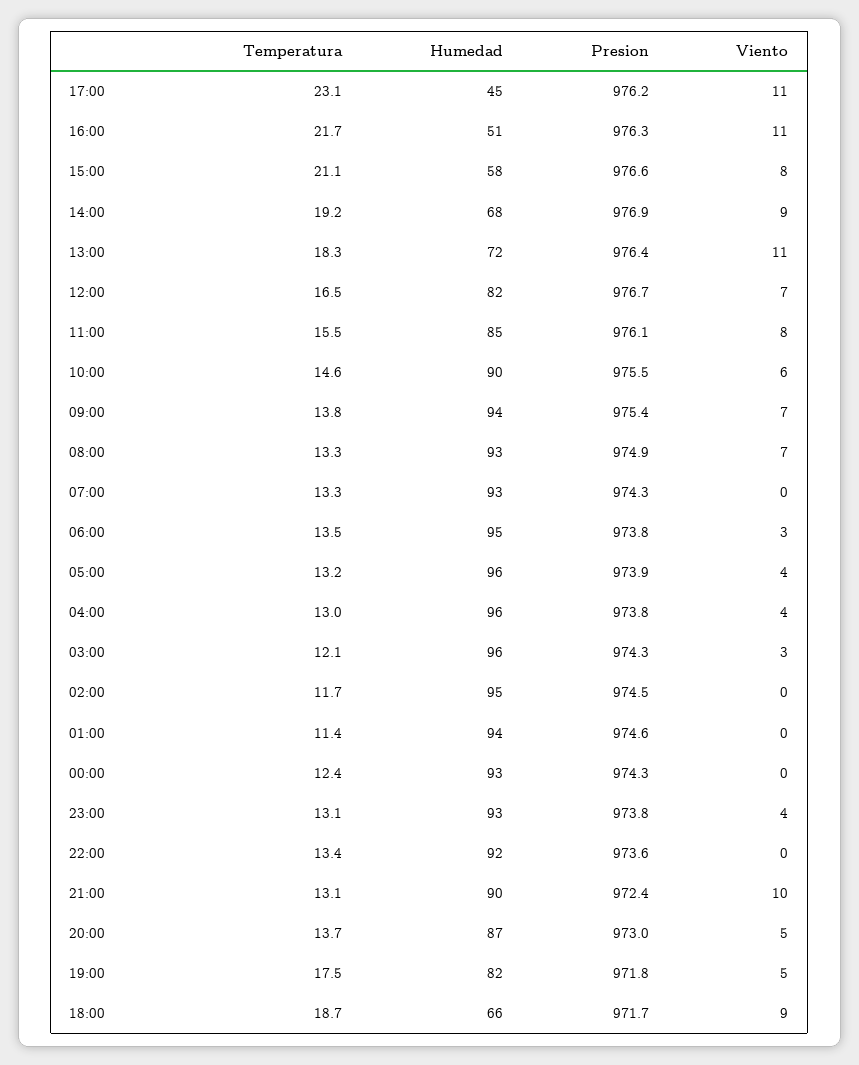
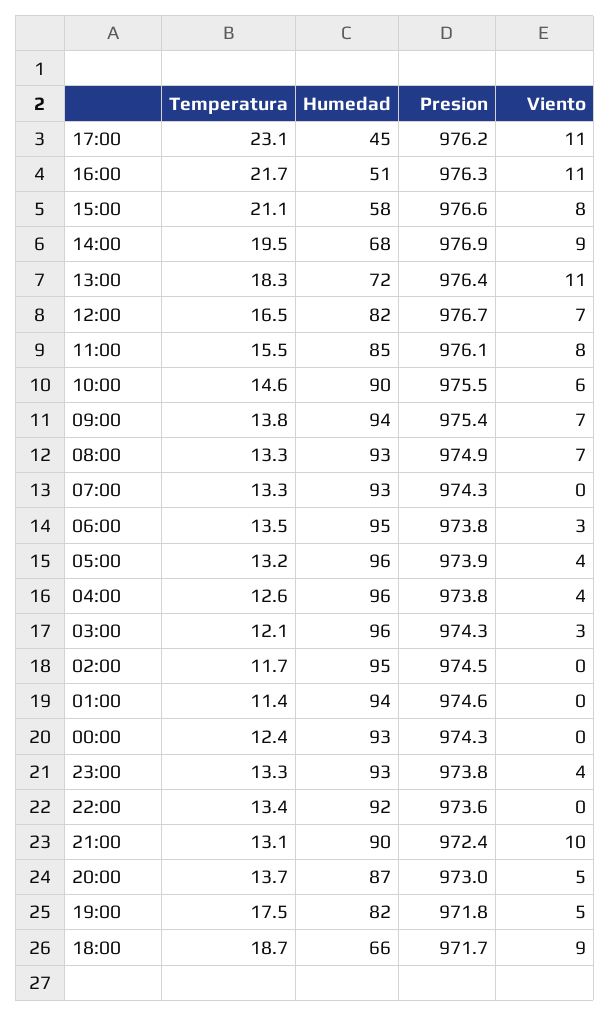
  {
    "Temperatura": {
      "17:00": 23.1,
      "16:00": 21.7,
      "15:00": 21.1,
-     "14:00": 19.2,
+     "14:00": 19.5,
      "13:00": 18.3,
      "12:00": 16.5,
      "11:00": 15.5,
      "10:00": 14.6,
      "09:00": 13.8,
      "08:00": 13.3,
      "07:00": 13.3,
      "06:00": 13.5,
      "05:00": 13.2,
-     "04:00": 13,
+     "04:00": 12.6,
      "03:00": 12.1,
      "02:00": 11.7,
      "01:00": 11.4,
      "00:00": 12.4,
-     "23:00": 13.1,
+     "23:00": 13.3,
      "22:00": 13.4,
      "21:00": 13.1,
      "20:00": 13.7,
      "19:00": 17.5,
      "18:00": 18.7
    },
    "Humedad": {
      "17:00": 45,
      "16:00": 51,
      "15:00": 58,
      "14:00": 68,
      "13:00": 72,
      "12:00": 82,
      "11:00": 85,
      "10:00": 90,
      "09:00": 94,
      "08:00": 93,
      "07:00": 93,
      "06:00": 95,
      "05:00": 96,
      "04:00": 96,
      "03:00": 96,
      "02:00": 95,
      "01:00": 94,
      "00:00": 93,
      "23:00": 93,
      "22:00": 92,
      "21:00": 90,
      "20:00": 87,
      "19:00": 82,
      "18:00": 66
    },
    "Presion": {
      "17:00": 976.2,
      "16:00": 976.3,
      "15:00": 976.6,
      "14:00": 976.9,
      "13:00": 976.4,
      "12:00": 976.7,
      "11:00": 976.1,
      "10:00": 975.5,
      "09:00": 975.4,
      "08:00": 974.9,
      "07:00": 974.3,
      "06:00": 973.8,
      "05:00": 973.9,
      "04:00": 973.8,
      "03:00": 974.3,
      "02:00": 974.5,
      "01:00": 974.6,
      "00:00": 974.3,
      "23:00": 973.8,
      "22:00": 973.6,
      "21:00": 972.4,
      "20:00": 973,
      "19:00": 971.8,
      "18:00": 971.7
    },
    "Viento": {
      "17:00": 11,
      "16:00": 11,
      "15:00": 8,
      "14:00": 9,
      "13:00": 11,
      "12:00": 7,
      "11:00": 8,
      "10:00": 6,
      "09:00": 7,
      "08:00": 7,
      "07:00": 0,
      "06:00": 3,
      "05:00": 4,
      "04:00": 4,
      "03:00": 3,
      "02:00": 0,
      "01:00": 0,
      "00:00": 0,
      "23:00": 4,
      "22:00": 0,
      "21:00": 10,
      "20:00": 5,
      "19:00": 5,
      "18:00": 9
    }
  }

